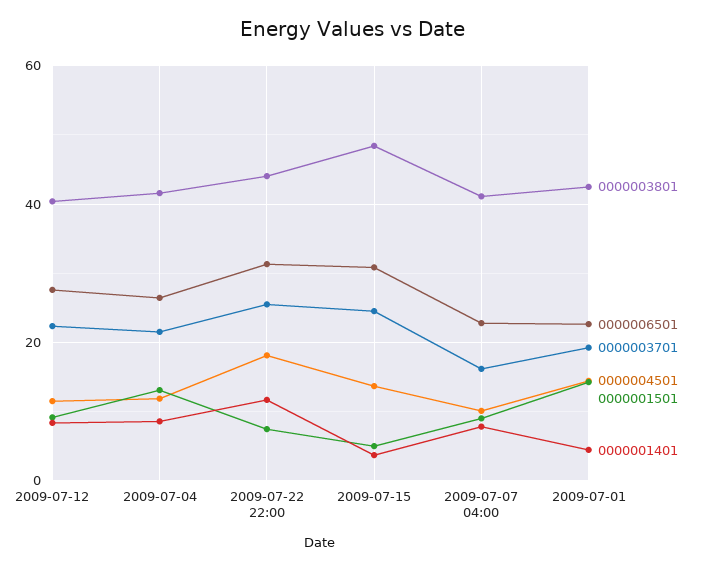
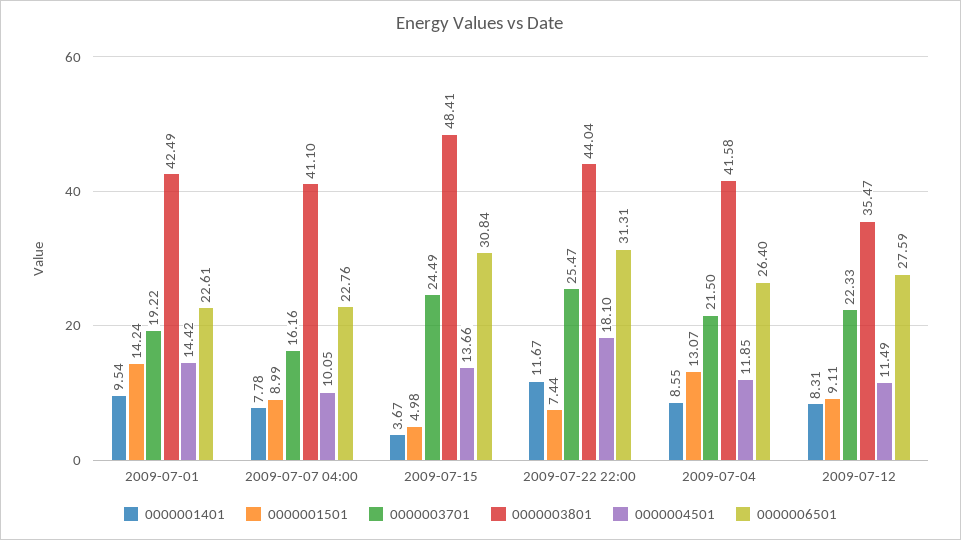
  {
    "0000003801": {
-     "2009-07-12": 40,
+     "2009-07-12": 35.47,
      "2009-07-04": 41.58,
      "2009-07-22 22:00": 44.04,
      "2009-07-15": 48.41,
      "2009-07-07 04:00": 41.1,
      "2009-07-01": 42.49
    },
    "0000006501": {
      "2009-07-12": 27.59,
      "2009-07-04": 26.4,
      "2009-07-22 22:00": 31.31,
      "2009-07-15": 30.84,
      "2009-07-07 04:00": 22.76,
      "2009-07-01": 22.61
    },
    "0000003701": {
      "2009-07-12": 22.33,
      "2009-07-04": 21.5,
      "2009-07-22 22:00": 25.47,
      "2009-07-15": 24.49,
      "2009-07-07 04:00": 16.16,
      "2009-07-01": 19.22
    },
    "0000004501": {
      "2009-07-12": 11.49,
      "2009-07-04": 11.85,
      "2009-07-22 22:00": 18.1,
      "2009-07-15": 13.66,
      "2009-07-07 04:00": 10.05,
      "2009-07-01": 14.42
    },
    "0000001501": {
      "2009-07-12": 9.11,
      "2009-07-04": 13.07,
      "2009-07-22 22:00": 7.44,
      "2009-07-15": 4.98,
      "2009-07-07 04:00": 8.99,
      "2009-07-01": 14.24
    },
    "0000001401": {
      "2009-07-12": 8.31,
      "2009-07-04": 8.55,
      "2009-07-22 22:00": 11.67,
      "2009-07-15": 3.67,
      "2009-07-07 04:00": 7.78,
-     "2009-07-01": 4
+     "2009-07-01": 9.54
    }
  }

